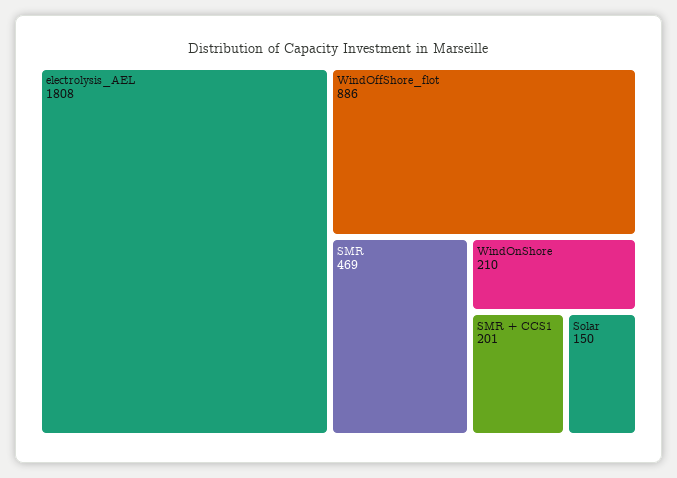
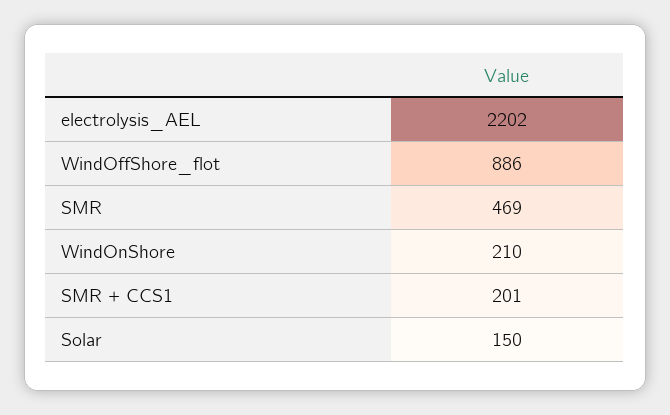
  {
-   "electrolysis_AEL": 1808,
+   "electrolysis_AEL": 2202,
    "WindOffShore_flot": 886,
    "SMR": 469,
    "WindOnShore": 210,
    "SMR + CCS1": 201,
    "Solar": 150
  }

